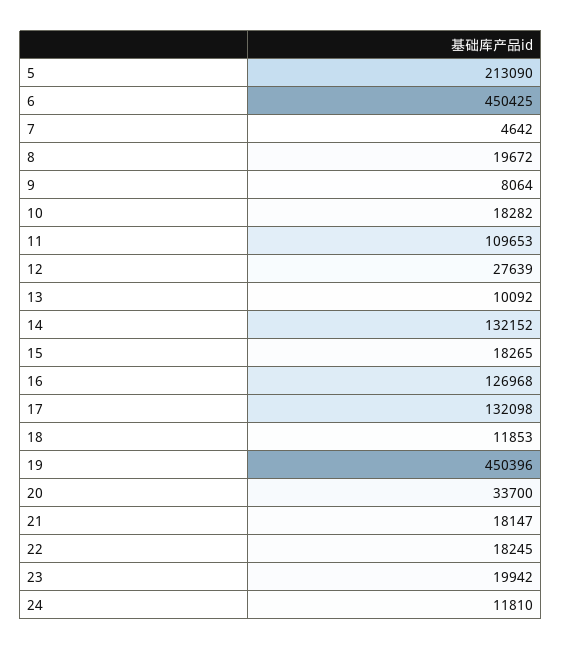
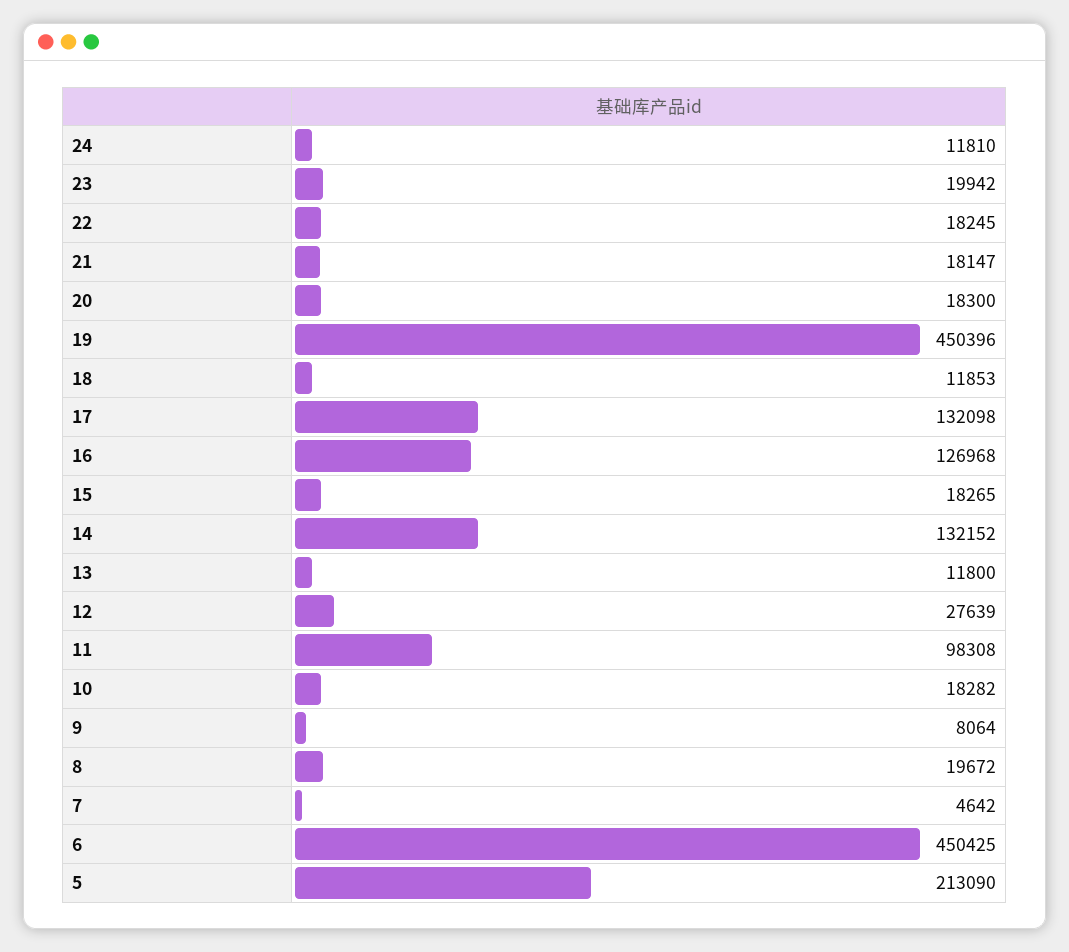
  {
    "5": 213090,
    "6": 450425,
    "7": 4642,
    "8": 19672,
    "9": 8064,
    "10": 18282,
-   "11": 109653,
+   "11": 98308,
    "12": 27639,
-   "13": 10092,
+   "13": 11800,
    "14": 132152,
    "15": 18265,
    "16": 126968,
    "17": 132098,
    "18": 11853,
    "19": 450396,
-   "20": 33700,
+   "20": 18300,
    "21": 18147,
    "22": 18245,
    "23": 19942,
    "24": 11810
  }

